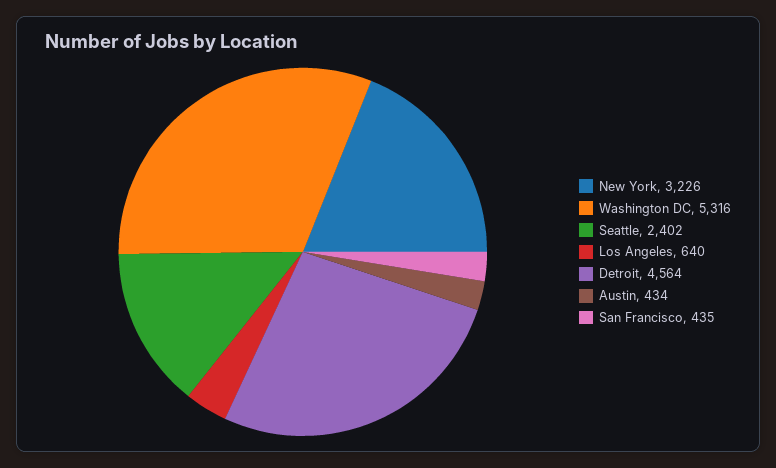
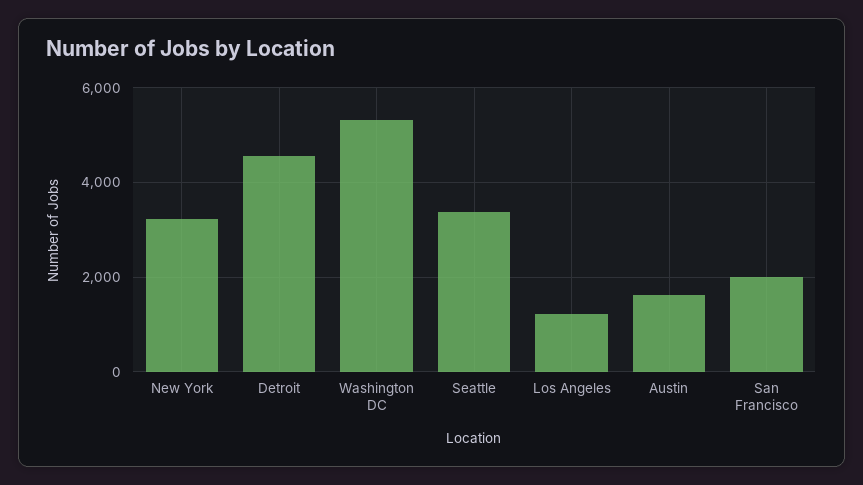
  {
    "New York": 3226,
    "Washington DC": 5316,
-   "Seattle": 2402,
+   "Seattle": 3400,
-   "Los Angeles": 640,
+   "Los Angeles": 1200,
    "Detroit": 4564,
-   "Austin": 434,
+   "Austin": 1600,
-   "San Francisco": 435
+   "San Francisco": 2000
  }

